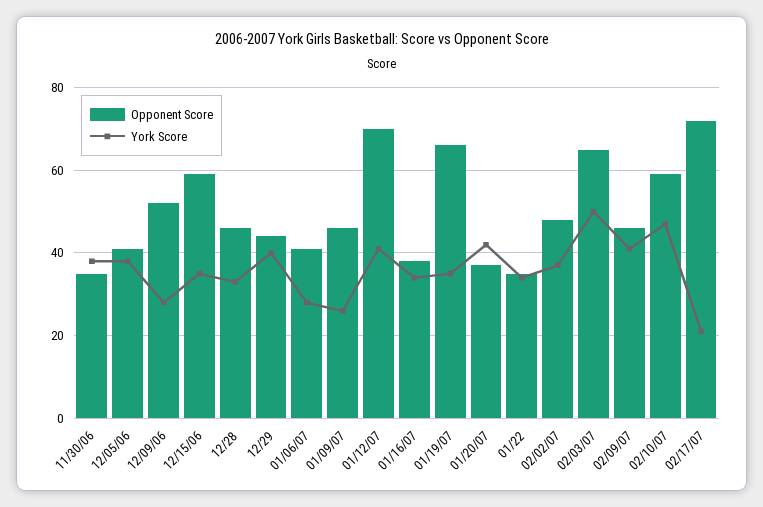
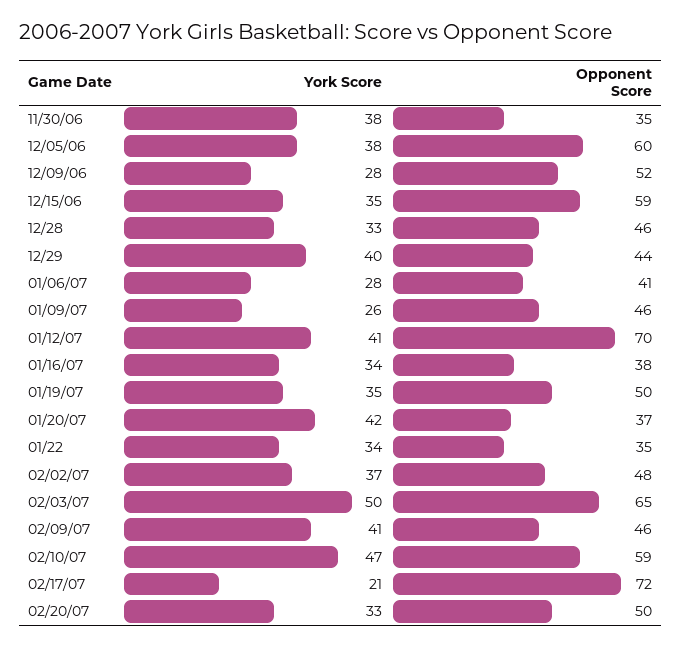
  {
    "Opponent Score": {
      "11/30/06": 35,
-     "12/05/06": 40,
+     "12/05/06": 60,
      "12/09/06": 52,
      "12/15/06": 59,
      "12/28": 46,
      "12/29": 44,
      "01/06/07": 41,
      "01/09/07": 46,
      "01/12/07": 70,
      "01/16/07": 38,
-     "01/19/07": 65,
+     "01/19/07": 50,
      "01/20/07": 37,
      "01/22": 35,
      "02/02/07": 48,
      "02/03/07": 65,
      "02/09/07": 46,
      "02/10/07": 59,
-     "02/17/07": 72
+     "02/17/07": 72,
+     "02/20/07": 50
    },
    "York Score": {
      "11/30/06": 38,
      "12/05/06": 38,
      "12/09/06": 28,
      "12/15/06": 35,
      "12/28": 33,
      "12/29": 40,
      "01/06/07": 28,
      "01/09/07": 26,
      "01/12/07": 41,
      "01/16/07": 34,
      "01/19/07": 35,
      "01/20/07": 42,
      "01/22": 34,
      "02/02/07": 37,
      "02/03/07": 50,
      "02/09/07": 41,
      "02/10/07": 47,
-     "02/17/07": 21
+     "02/17/07": 21,
+     "02/20/07": 33
    }
  }

